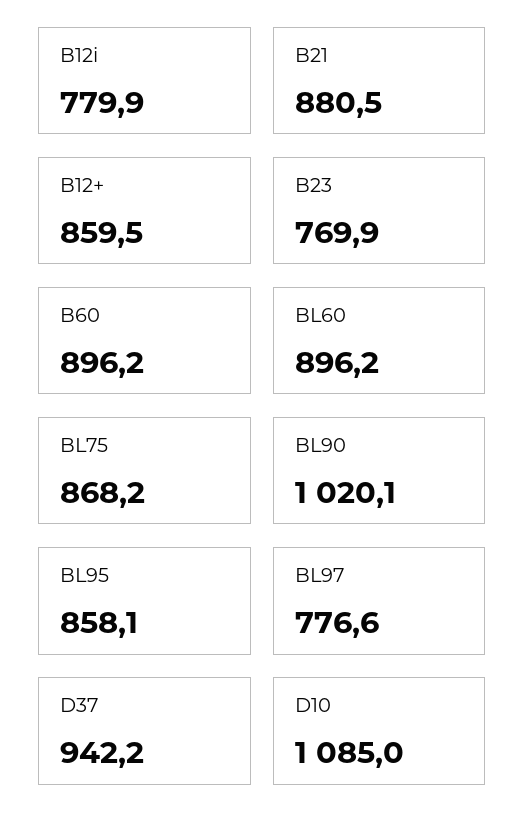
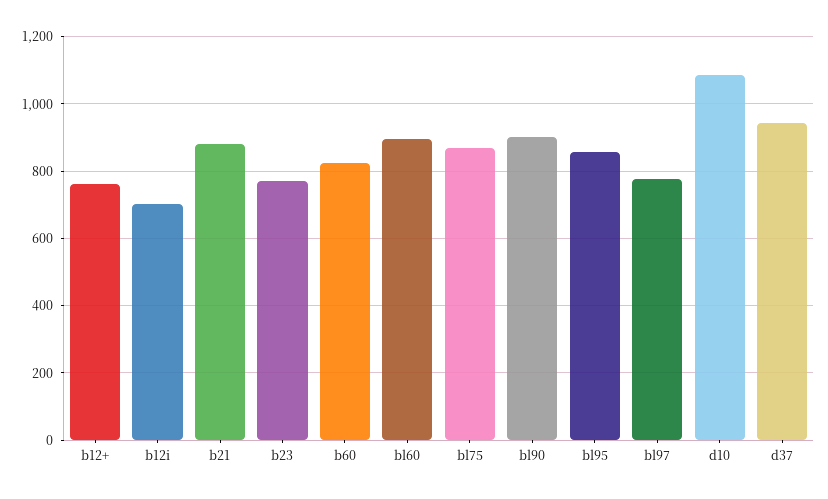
  {
-   "B12i": 779.9,
+   "B12i": 700,
    "B21": 880.5,
-   "B12+": 859.5,
+   "B12+": 760,
    "B23": 769.9,
-   "B60": 896.2,
+   "B60": 820,
    "BL60": 896.2,
    "BL75": 868.2,
-   "BL90": 1020.1,
+   "BL90": 900,
    "BL95": 858.1,
    "BL97": 776.6,
    "D37": 942.2,
    "D10": 1085
  }

